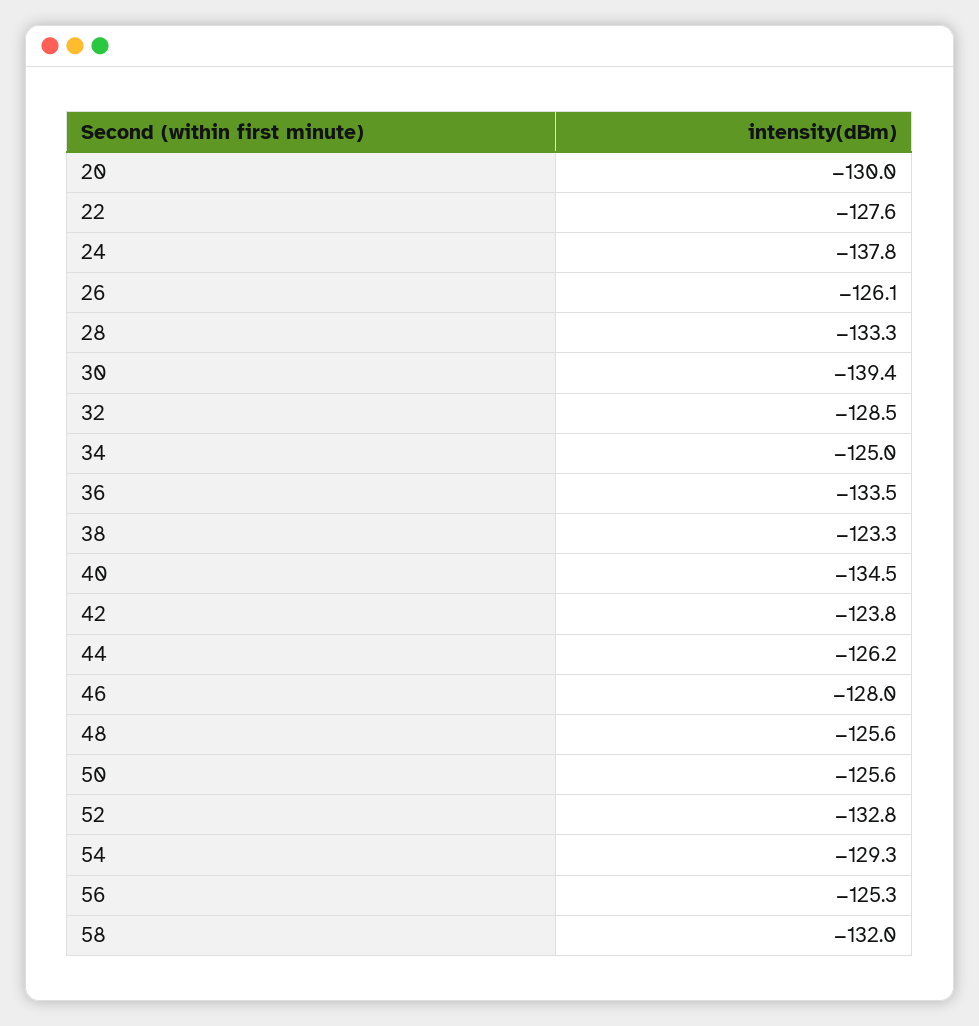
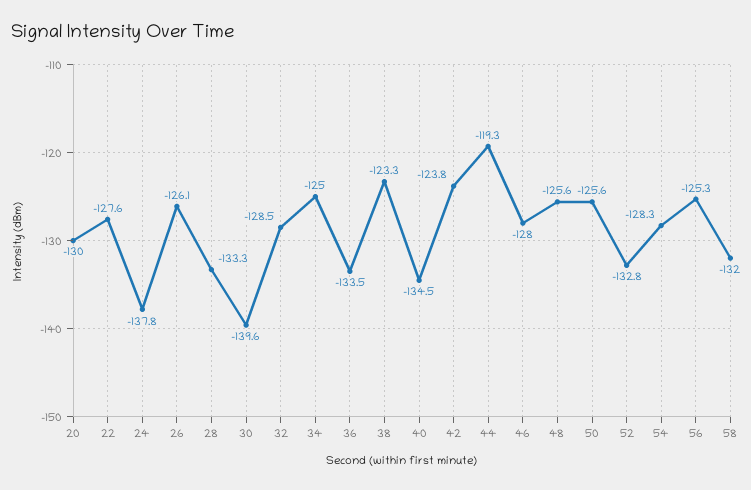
  {
    "20": -130,
    "22": -127.6,
    "24": -137.8,
    "26": -126.1,
    "28": -133.3,
-   "30": -139.4,
+   "30": -139.6,
    "32": -128.5,
    "34": -125,
    "36": -133.5,
    "38": -123.3,
    "40": -134.5,
    "42": -123.8,
-   "44": -126.2,
+   "44": -119.3,
    "46": -128,
    "48": -125.6,
    "50": -125.6,
    "52": -132.8,
-   "54": -129.3,
+   "54": -128.3,
    "56": -125.3,
    "58": -132
  }

